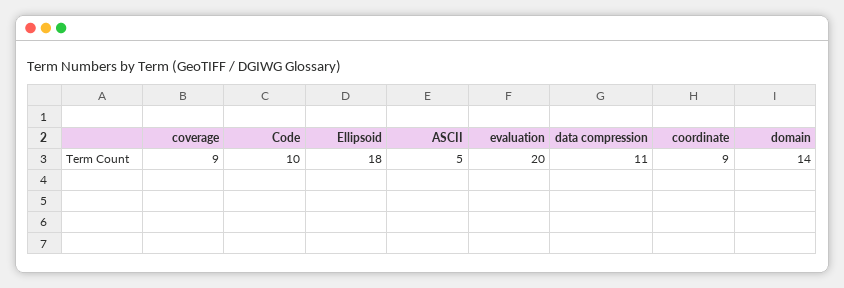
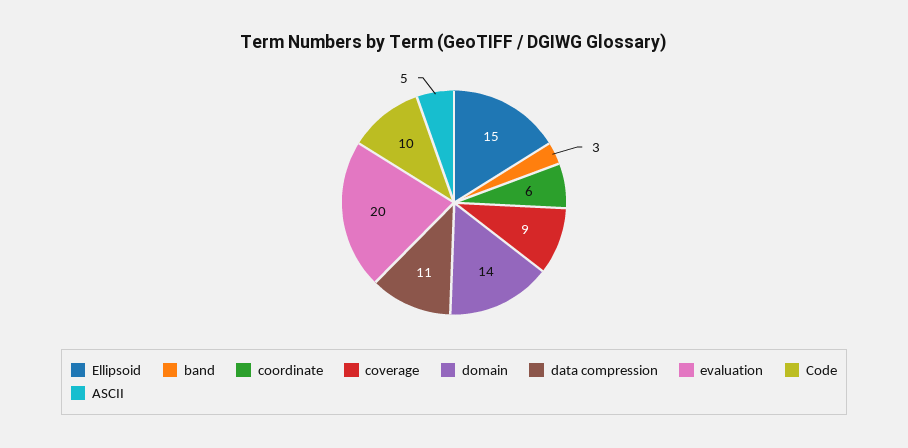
  {
    "coverage": 9,
    "Code": 10,
-   "Ellipsoid": 18,
+   "Ellipsoid": 15,
    "ASCII": 5,
    "evaluation": 20,
    "data compression": 11,
-   "coordinate": 9,
+   "coordinate": 6,
-   "domain": 14
+   "domain": 14,
+   "band": 3
  }

